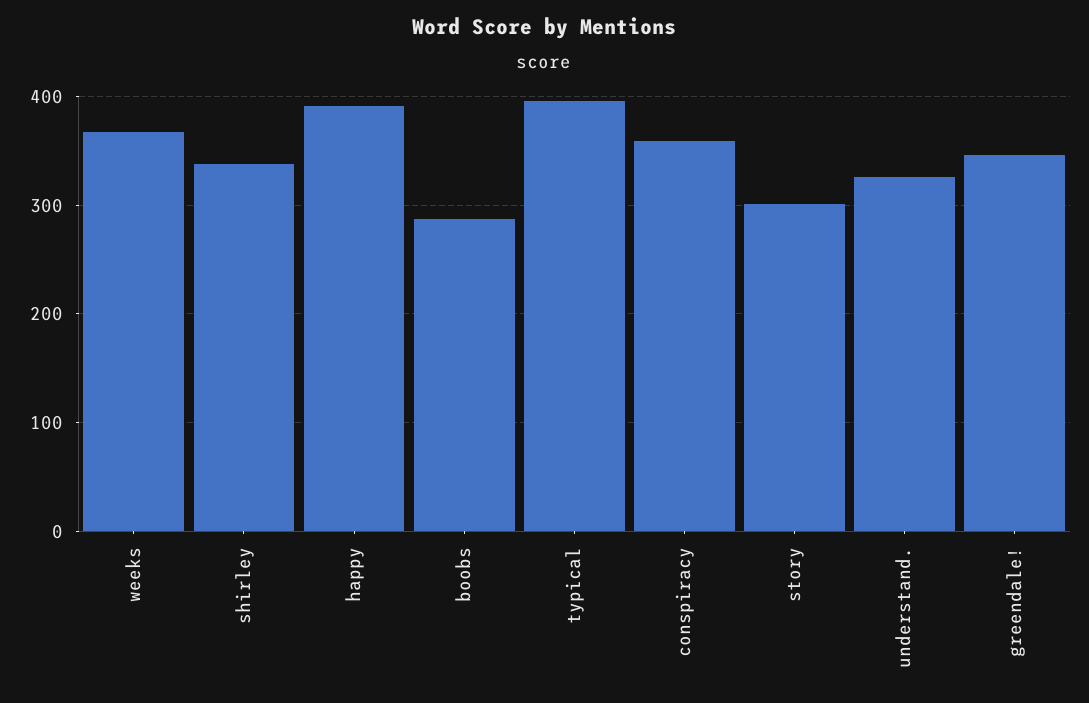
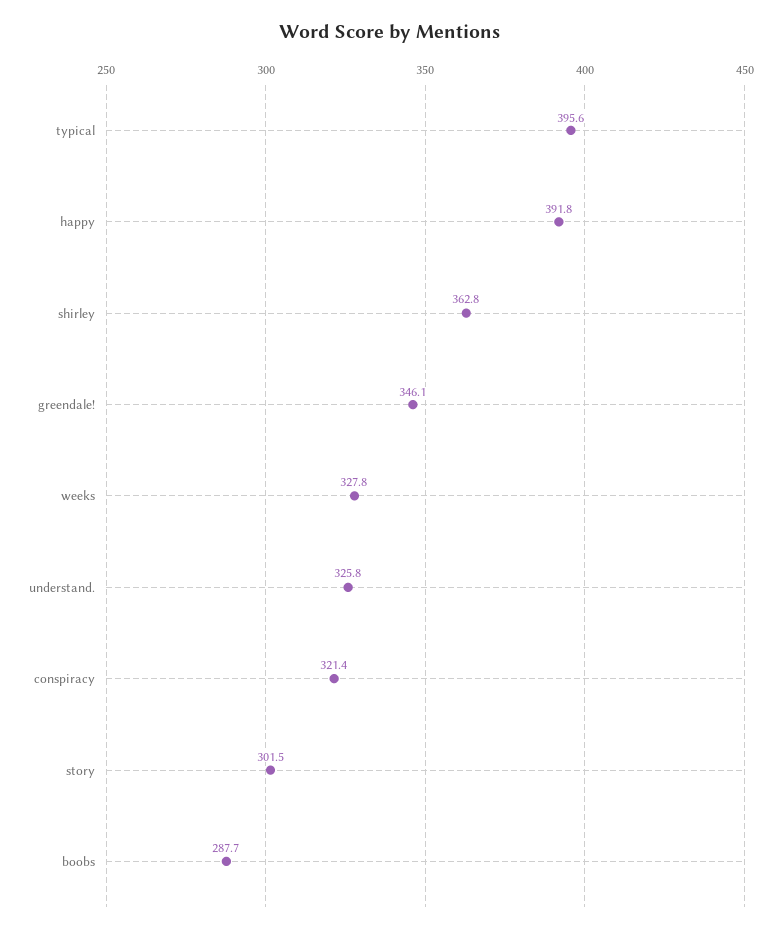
  {
-   "weeks": 370,
+   "weeks": 327.8,
-   "shirley": 340,
+   "shirley": 362.8,
    "happy": 391.8,
    "boobs": 287.7,
    "typical": 395.6,
-   "conspiracy": 360,
+   "conspiracy": 321.4,
    "story": 301.5,
    "understand.": 325.8,
    "greendale!": 346.1
  }

